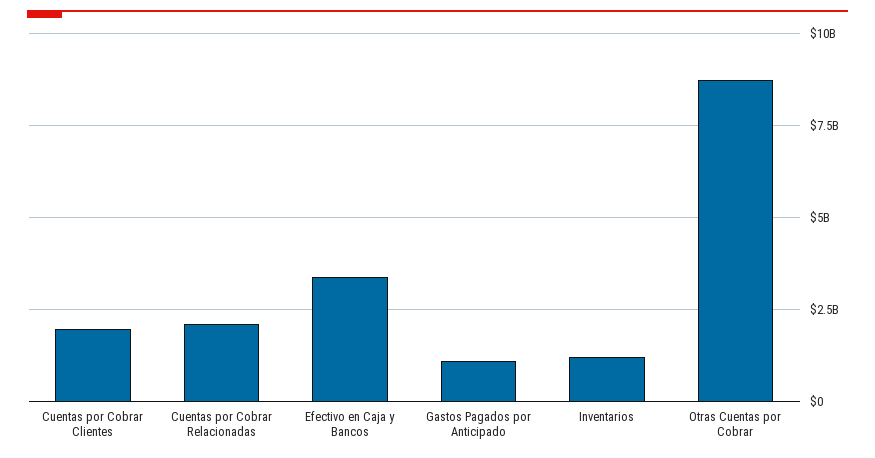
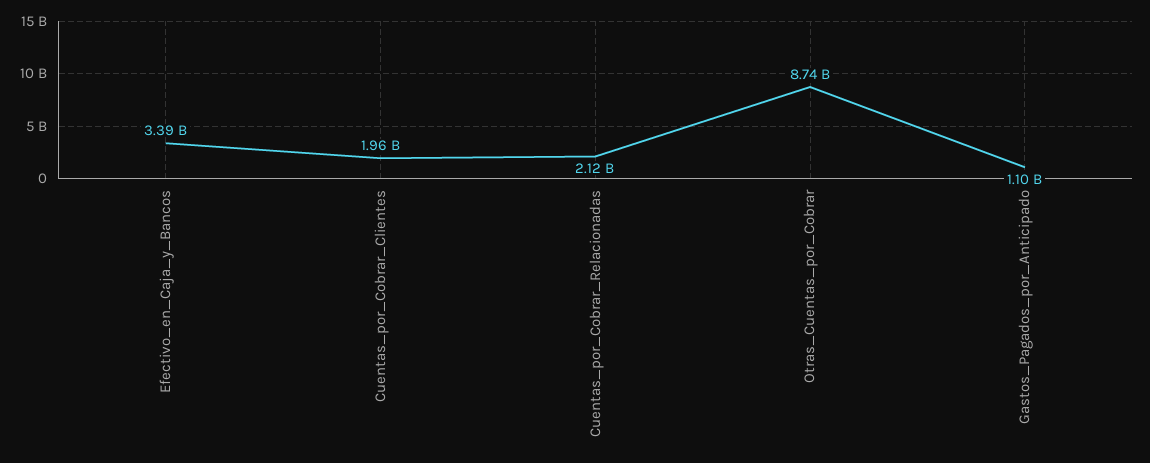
  {
    "Cuentas por Cobrar Clientes": 1960000000,
    "Cuentas por Cobrar Relacionadas": 2120000000,
    "Efectivo en Caja y Bancos": 3390000000,
    "Gastos Pagados por Anticipado": 1100000000,
-   "Inventarios": 1250000000,
    "Otras Cuentas por Cobrar": 8740000000
  }

